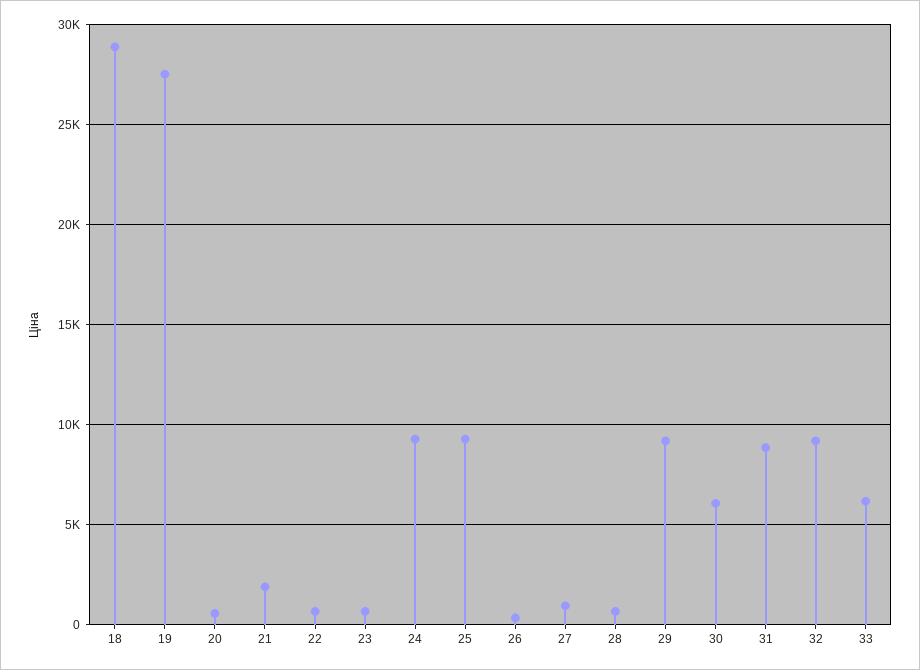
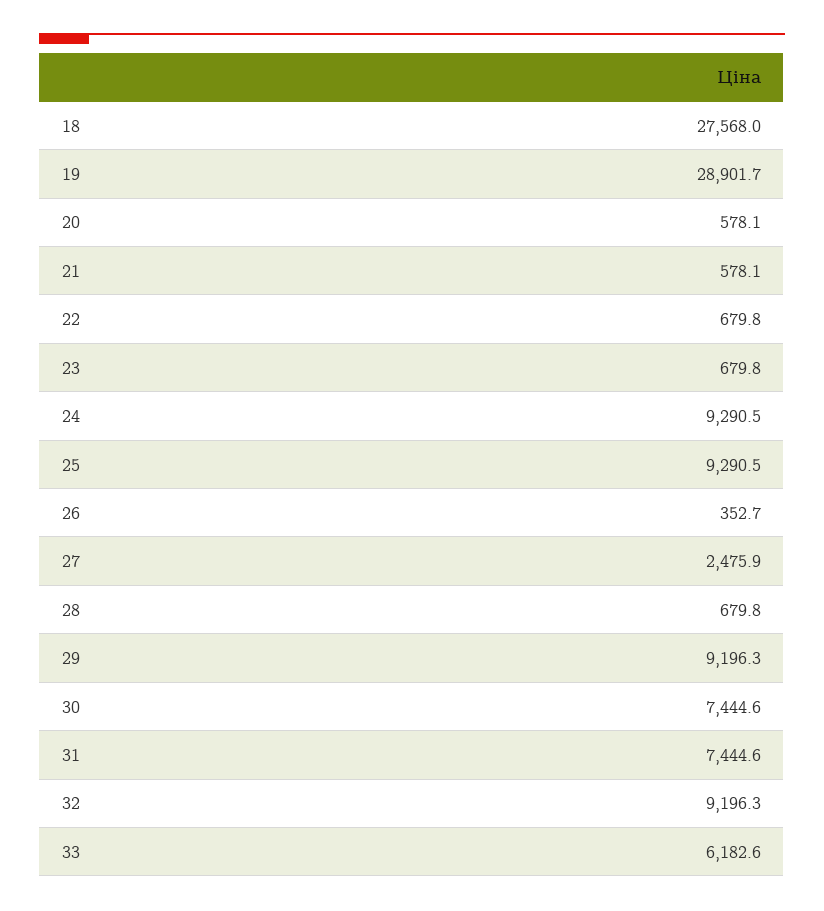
  {
-   "18": 29000,
+   "18": 27568,
-   "19": 27500,
+   "19": 28901.7,
    "20": 578.1,
-   "21": 2000,
+   "21": 578.1,
    "22": 679.8,
    "23": 679.8,
    "24": 9290.5,
    "25": 9290.5,
    "26": 352.7,
-   "27": 1000,
+   "27": 2475.9,
    "28": 679.8,
    "29": 9196.3,
-   "30": 6000,
+   "30": 7444.6,
-   "31": 9000,
+   "31": 7444.6,
    "32": 9196.3,
    "33": 6182.6
  }

